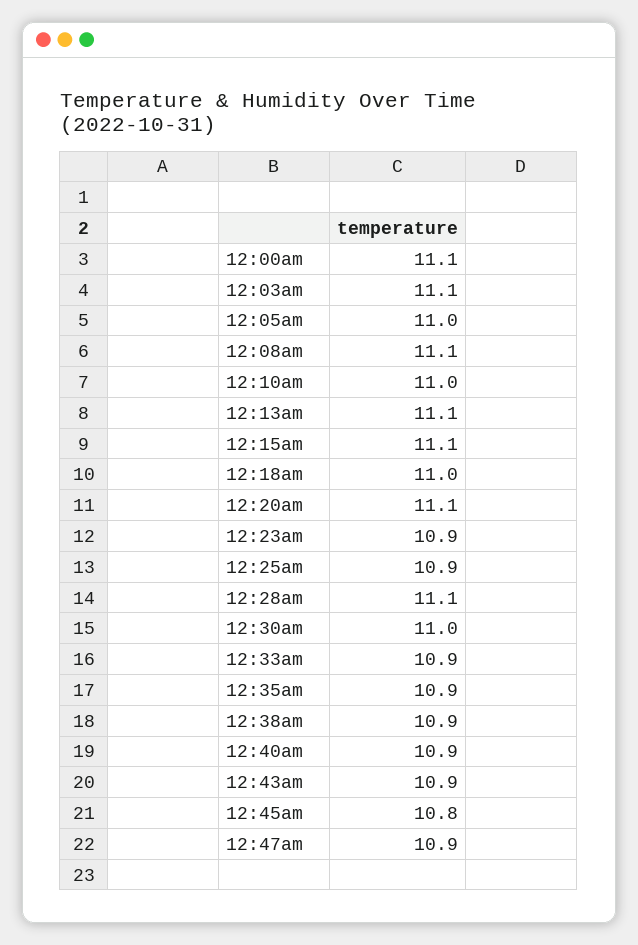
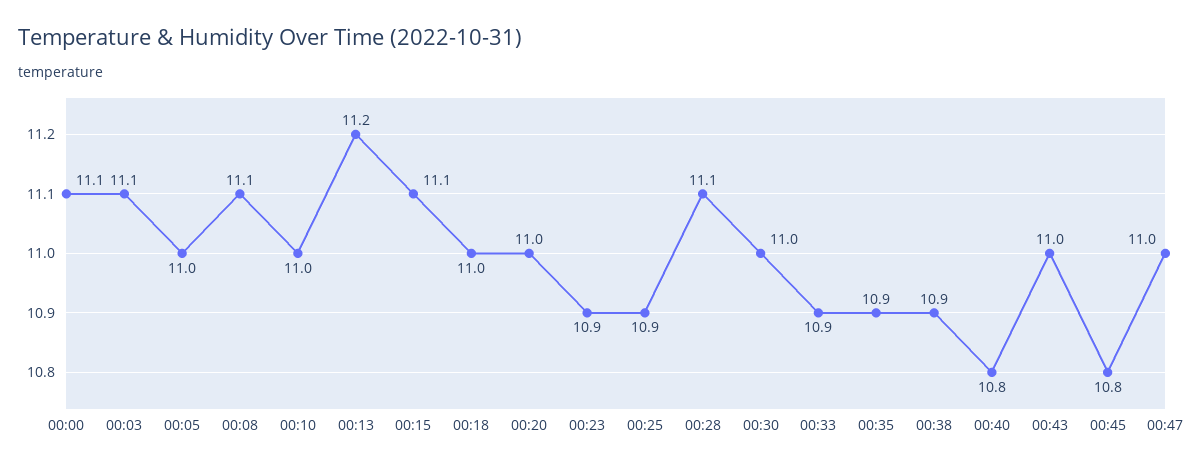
  {
    "12:00am": 11.1,
    "12:03am": 11.1,
    "12:05am": 11,
    "12:08am": 11.1,
    "12:10am": 11,
-   "12:13am": 11.1,
+   "12:13am": 11.2,
    "12:15am": 11.1,
    "12:18am": 11,
-   "12:20am": 11.1,
+   "12:20am": 11,
    "12:23am": 10.9,
    "12:25am": 10.9,
    "12:28am": 11.1,
    "12:30am": 11,
    "12:33am": 10.9,
    "12:35am": 10.9,
    "12:38am": 10.9,
-   "12:40am": 10.9,
+   "12:40am": 10.8,
-   "12:43am": 10.9,
+   "12:43am": 11,
    "12:45am": 10.8,
-   "12:47am": 10.9
+   "12:47am": 11
  }

